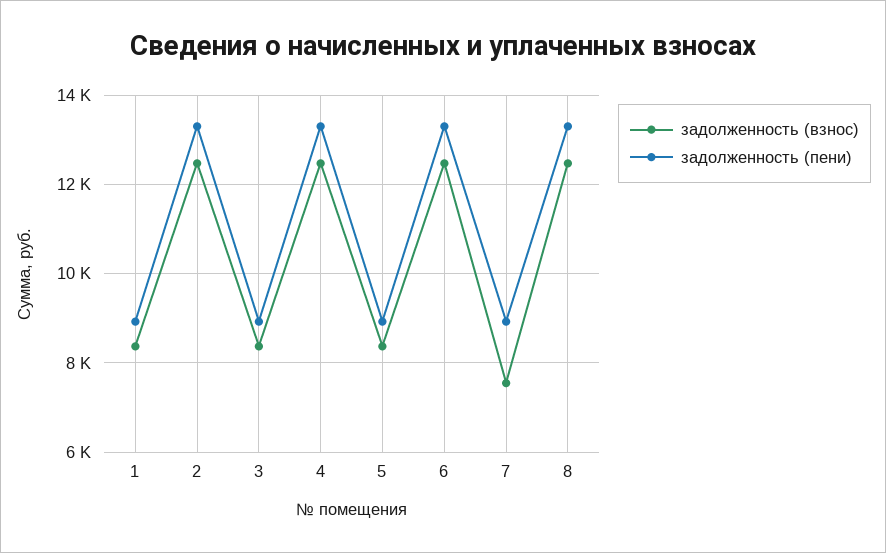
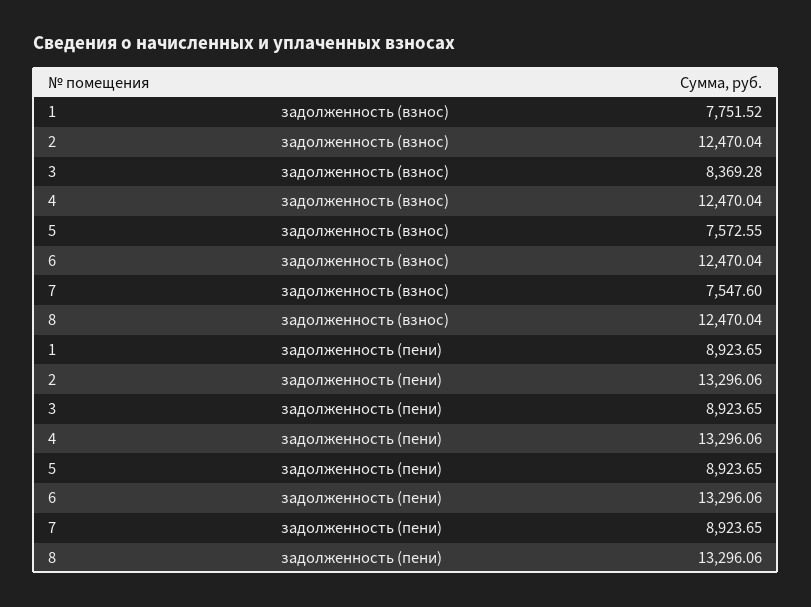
  {
    "задолженность (взнос)": {
-     "1": 8400,
+     "1": 7751.52,
      "2": 12470.04,
      "3": 8369.28,
      "4": 12470.04,
-     "5": 8400,
+     "5": 7572.55,
      "6": 12470.04,
      "7": 7547.6,
      "8": 12470.04
    },
    "задолженность (пени)": {
      "1": 8923.65,
      "2": 13296.06,
      "3": 8923.65,
      "4": 13296.06,
      "5": 8923.65,
      "6": 13296.06,
      "7": 8923.65,
      "8": 13296.06
    }
  }

